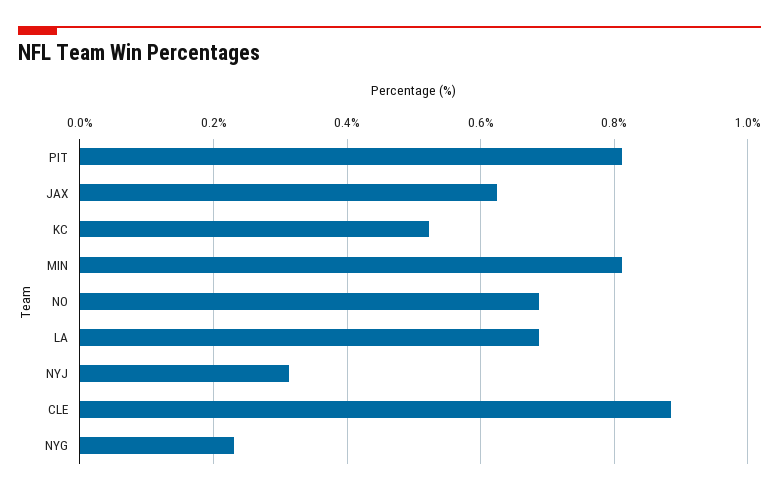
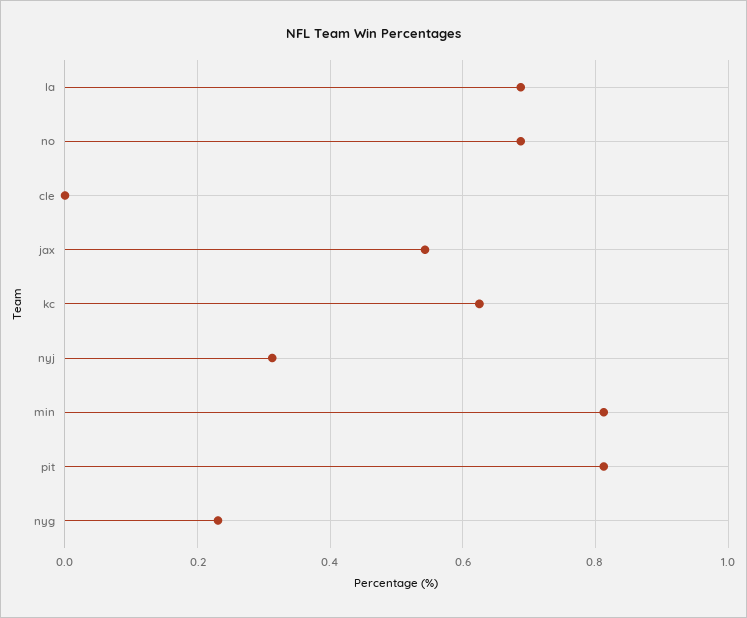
  {
    "PIT": 0.82,
-   "JAX": 0.62,
+   "JAX": 0.54,
-   "KC": 0.52,
+   "KC": 0.62,
    "MIN": 0.82,
    "NO": 0.68,
    "LA": 0.68,
    "NYJ": 0.32,
-   "CLE": 0.88,
+   "CLE": 0,
    "NYG": 0.24
  }

